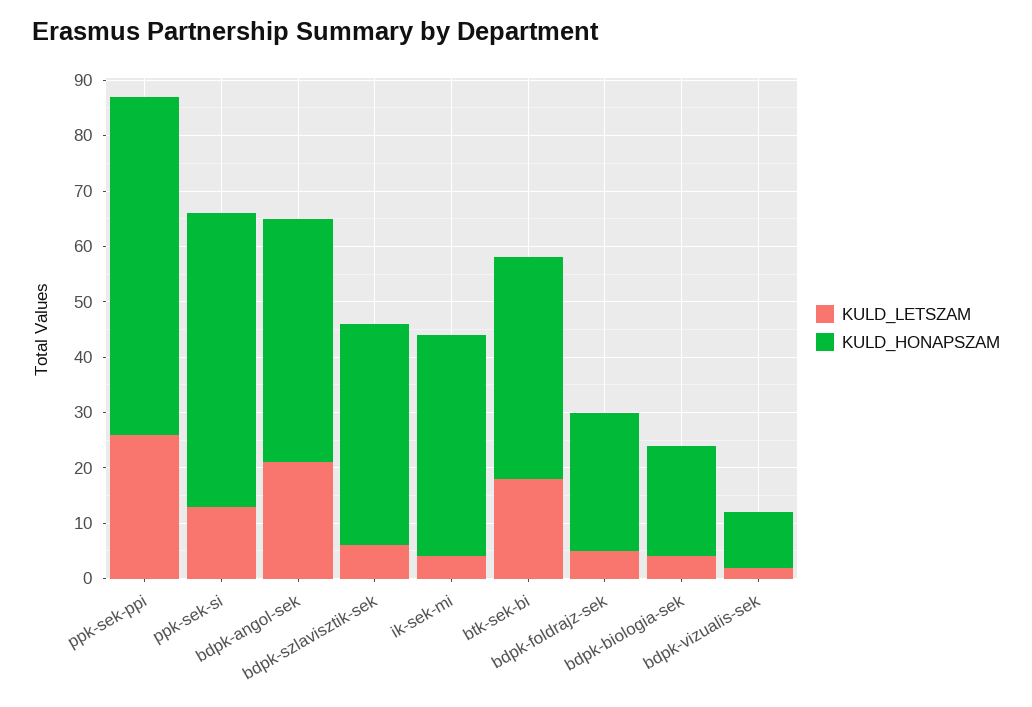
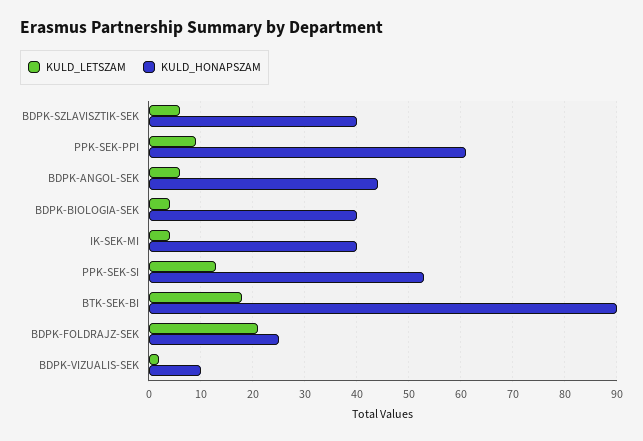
  {
    "KULD_LETSZAM": {
-     "ppk-sek-ppi": 25,
+     "ppk-sek-ppi": 10,
      "ppk-sek-si": 15,
-     "bdpk-angol-sek": 20,
+     "bdpk-angol-sek": 5,
      "bdpk-szlavisztik-sek": 5,
      "ik-sek-mi": 5,
      "btk-sek-bi": 20,
-     "bdpk-foldrajz-sek": 5,
+     "bdpk-foldrajz-sek": 20,
      "bdpk-biologia-sek": 5,
      "bdpk-vizualis-sek": 0
    },
    "KULD_HONAPSZAM": {
      "ppk-sek-ppi": 60,
      "ppk-sek-si": 55,
      "bdpk-angol-sek": 45,
      "bdpk-szlavisztik-sek": 40,
      "ik-sek-mi": 40,
-     "btk-sek-bi": 40,
+     "btk-sek-bi": 90,
      "bdpk-foldrajz-sek": 25,
-     "bdpk-biologia-sek": 20,
+     "bdpk-biologia-sek": 40,
      "bdpk-vizualis-sek": 10
    }
  }

